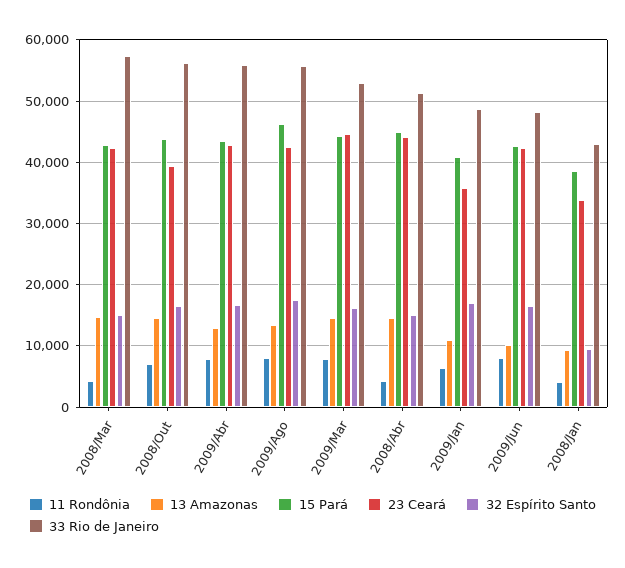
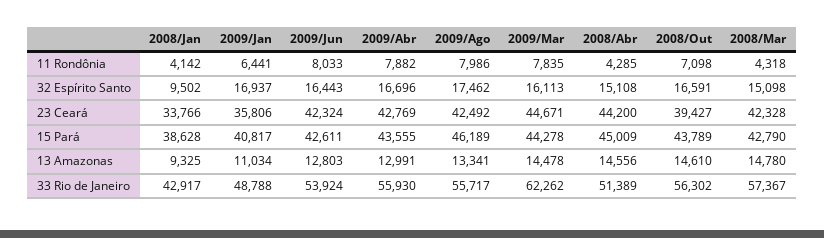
  {
    "11 Rondônia": {
      "2008/Mar": 4318,
      "2008/Out": 7098,
      "2009/Abr": 7882,
      "2009/Ago": 7986,
      "2009/Mar": 7835,
      "2008/Abr": 4285,
      "2009/Jan": 6441,
      "2009/Jun": 8033,
      "2008/Jan": 4142
    },
    "13 Amazonas": {
      "2008/Mar": 14780,
      "2008/Out": 14610,
      "2009/Abr": 12991,
      "2009/Ago": 13341,
      "2009/Mar": 14478,
      "2008/Abr": 14556,
      "2009/Jan": 11034,
-     "2009/Jun": 10000,
+     "2009/Jun": 12803,
      "2008/Jan": 9325
    },
    "15 Pará": {
      "2008/Mar": 42790,
      "2008/Out": 43789,
      "2009/Abr": 43555,
      "2009/Ago": 46189,
      "2009/Mar": 44278,
      "2008/Abr": 45009,
      "2009/Jan": 40817,
      "2009/Jun": 42611,
      "2008/Jan": 38628
    },
    "23 Ceará": {
      "2008/Mar": 42328,
      "2008/Out": 39427,
      "2009/Abr": 42769,
      "2009/Ago": 42492,
      "2009/Mar": 44671,
      "2008/Abr": 44200,
      "2009/Jan": 35806,
      "2009/Jun": 42324,
      "2008/Jan": 33766
    },
    "32 Espírito Santo": {
      "2008/Mar": 15098,
      "2008/Out": 16591,
      "2009/Abr": 16696,
      "2009/Ago": 17462,
      "2009/Mar": 16113,
      "2008/Abr": 15108,
      "2009/Jan": 16937,
      "2009/Jun": 16443,
      "2008/Jan": 9502
    },
    "33 Rio de Janeiro": {
      "2008/Mar": 57367,
      "2008/Out": 56302,
      "2009/Abr": 55930,
      "2009/Ago": 55717,
-     "2009/Mar": 53000,
+     "2009/Mar": 62262,
      "2008/Abr": 51389,
      "2009/Jan": 48788,
-     "2009/Jun": 48000,
+     "2009/Jun": 53924,
      "2008/Jan": 42917
    }
  }

